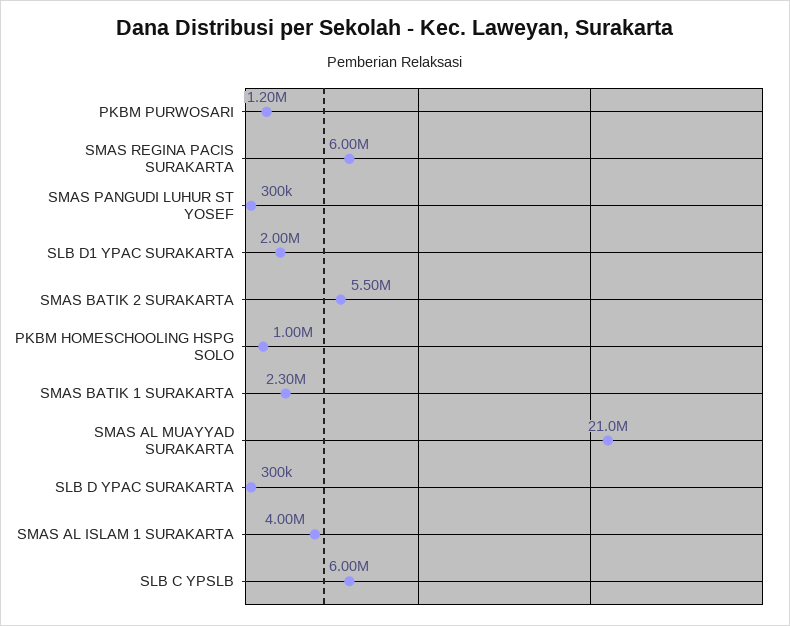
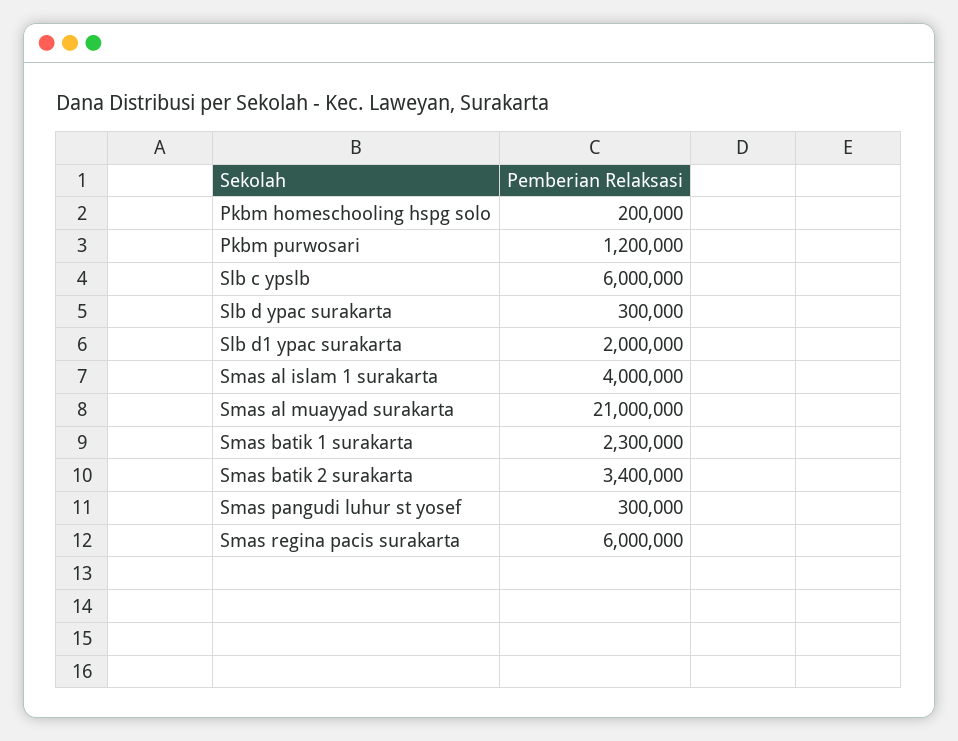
  {
    "PKBM PURWOSARI": 1200000,
    "SMAS REGINA PACIS SURAKARTA": 6000000,
    "SMAS PANGUDI LUHUR ST YOSEF": 300000,
    "SLB D1 YPAC SURAKARTA": 2000000,
-   "SMAS BATIK 2 SURAKARTA": 5500000,
+   "SMAS BATIK 2 SURAKARTA": 3400000,
-   "PKBM HOMESCHOOLING HSPG SOLO": 1000000,
+   "PKBM HOMESCHOOLING HSPG SOLO": 200000,
    "SMAS BATIK 1 SURAKARTA": 2300000,
    "SMAS AL MUAYYAD SURAKARTA": 21000000,
    "SLB D YPAC SURAKARTA": 300000,
    "SMAS AL ISLAM 1 SURAKARTA": 4000000,
    "SLB C YPSLB": 6000000
  }

